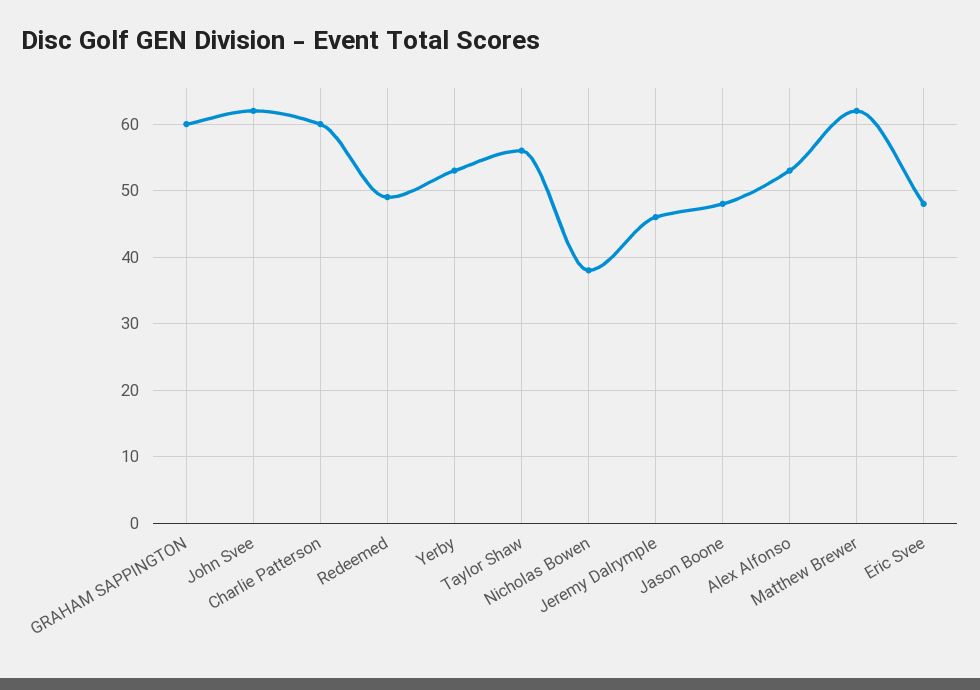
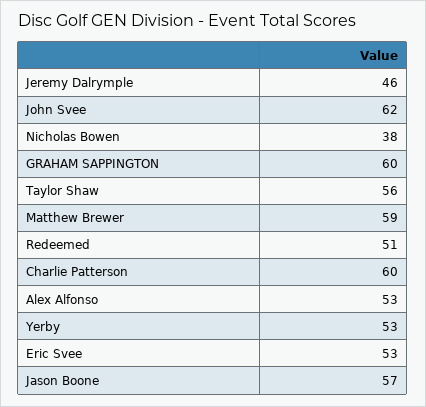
  {
    "GRAHAM SAPPINGTON": 60,
    "John Svee": 62,
    "Charlie Patterson": 60,
-   "Redeemed": 49,
+   "Redeemed": 51,
    "Yerby": 53,
    "Taylor Shaw": 56,
    "Nicholas Bowen": 38,
    "Jeremy Dalrymple": 46,
-   "Jason Boone": 48,
+   "Jason Boone": 57,
    "Alex Alfonso": 53,
-   "Matthew Brewer": 62,
+   "Matthew Brewer": 59,
-   "Eric Svee": 48
+   "Eric Svee": 53
  }

